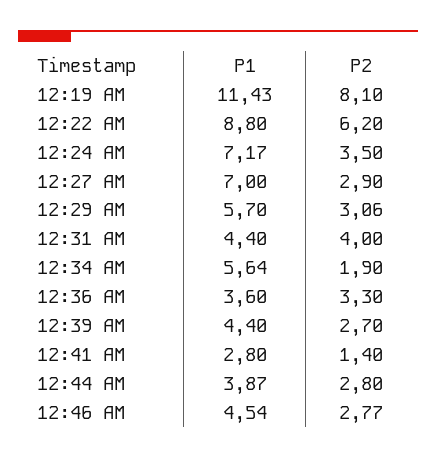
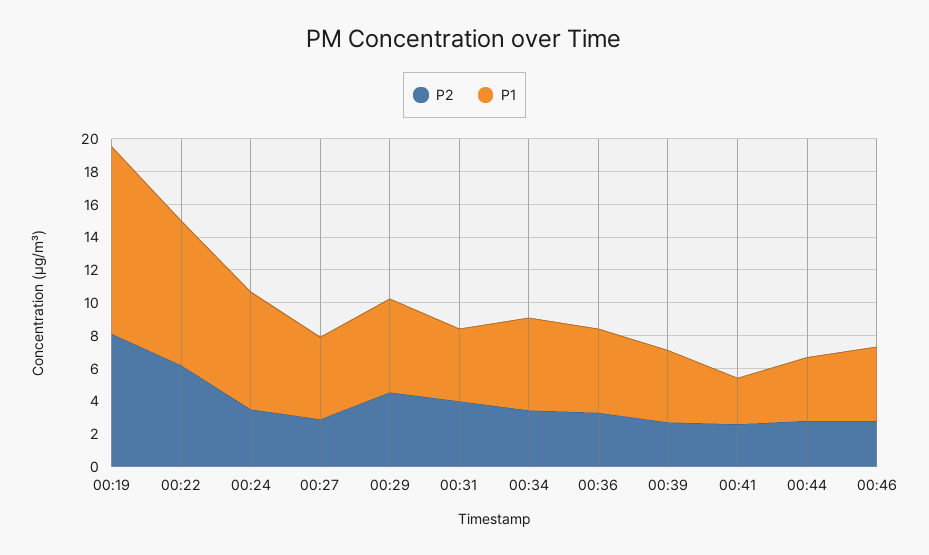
  {
    "P1": {
      "12:19 AM": 11.43,
      "12:22 AM": 8.8,
      "12:24 AM": 7.17,
-     "12:27 AM": 7,
+     "12:27 AM": 5,
      "12:29 AM": 5.7,
      "12:31 AM": 4.4,
      "12:34 AM": 5.64,
-     "12:36 AM": 3.6,
+     "12:36 AM": 5,
      "12:39 AM": 4.4,
      "12:41 AM": 2.8,
      "12:44 AM": 3.87,
      "12:46 AM": 4.54
    },
    "P2": {
      "12:19 AM": 8.1,
      "12:22 AM": 6.2,
      "12:24 AM": 3.5,
      "12:27 AM": 2.9,
-     "12:29 AM": 3.06,
+     "12:29 AM": 4.5,
      "12:31 AM": 4,
-     "12:34 AM": 1.9,
+     "12:34 AM": 3.5,
      "12:36 AM": 3.3,
      "12:39 AM": 2.7,
-     "12:41 AM": 1.4,
+     "12:41 AM": 2.5,
      "12:44 AM": 2.8,
      "12:46 AM": 2.77
    }
  }

